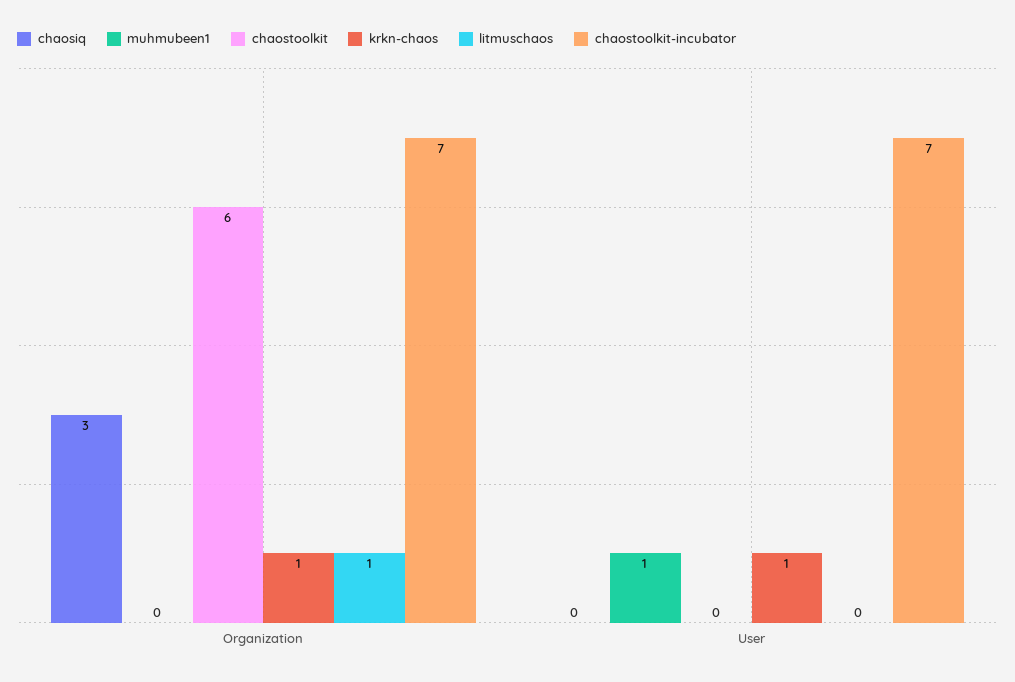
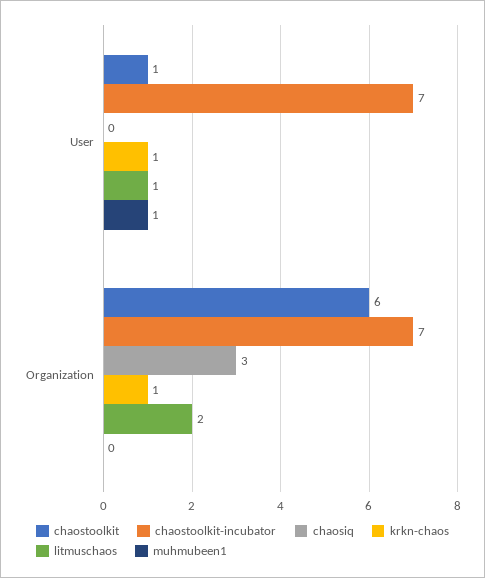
  {
    "chaosiq": {
      "Organization": 3,
      "User": 0
    },
    "muhmubeen1": {
      "Organization": 0,
      "User": 1
    },
    "chaostoolkit": {
      "Organization": 6,
-     "User": 0
+     "User": 1
    },
    "krkn-chaos": {
      "Organization": 1,
      "User": 1
    },
    "litmuschaos": {
-     "Organization": 1,
+     "Organization": 2,
-     "User": 0
+     "User": 1
    },
    "chaostoolkit-incubator": {
      "Organization": 7,
      "User": 7
    }
  }

